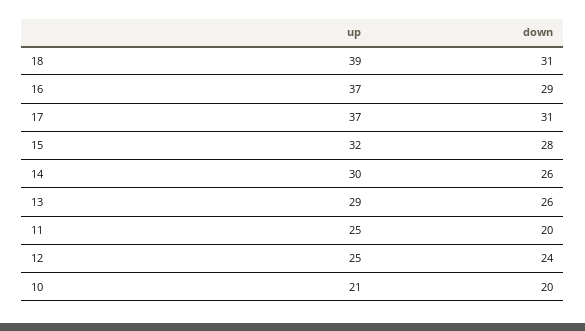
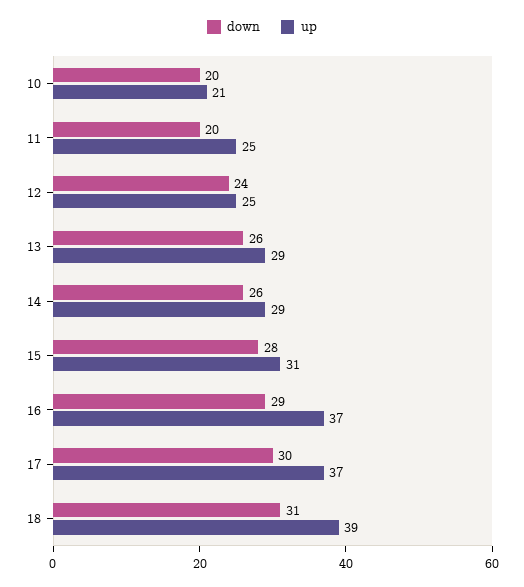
  {
    "up": {
      "18": 39,
      "16": 37,
      "17": 37,
-     "15": 32,
+     "15": 31,
-     "14": 30,
+     "14": 29,
      "13": 29,
      "11": 25,
      "12": 25,
      "10": 21
    },
    "down": {
      "18": 31,
      "16": 29,
-     "17": 31,
+     "17": 30,
      "15": 28,
      "14": 26,
      "13": 26,
      "11": 20,
      "12": 24,
      "10": 20
    }
  }

